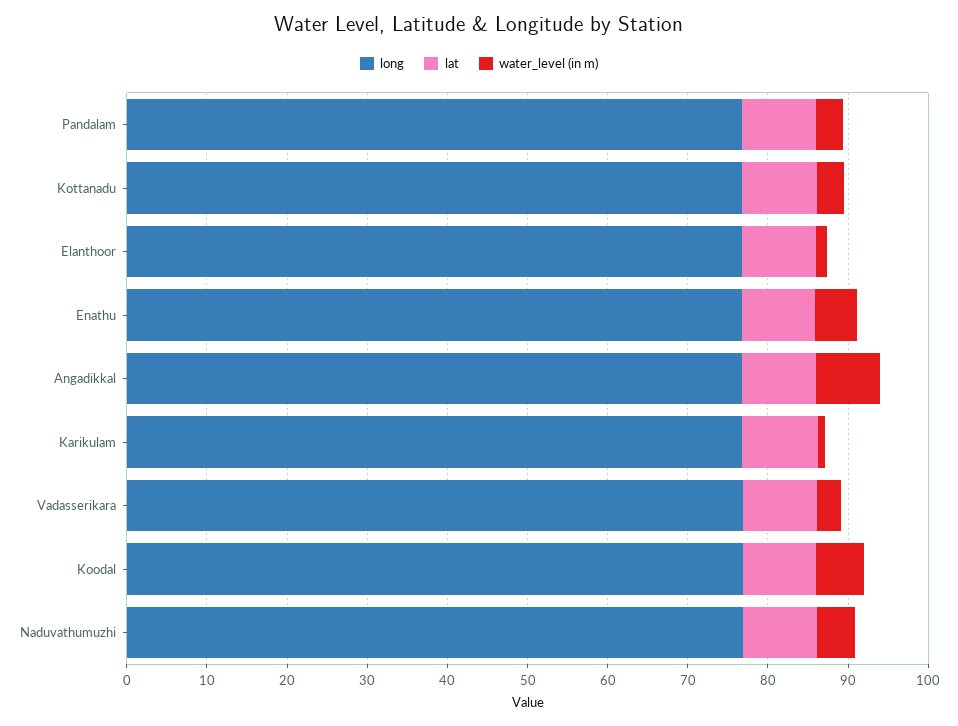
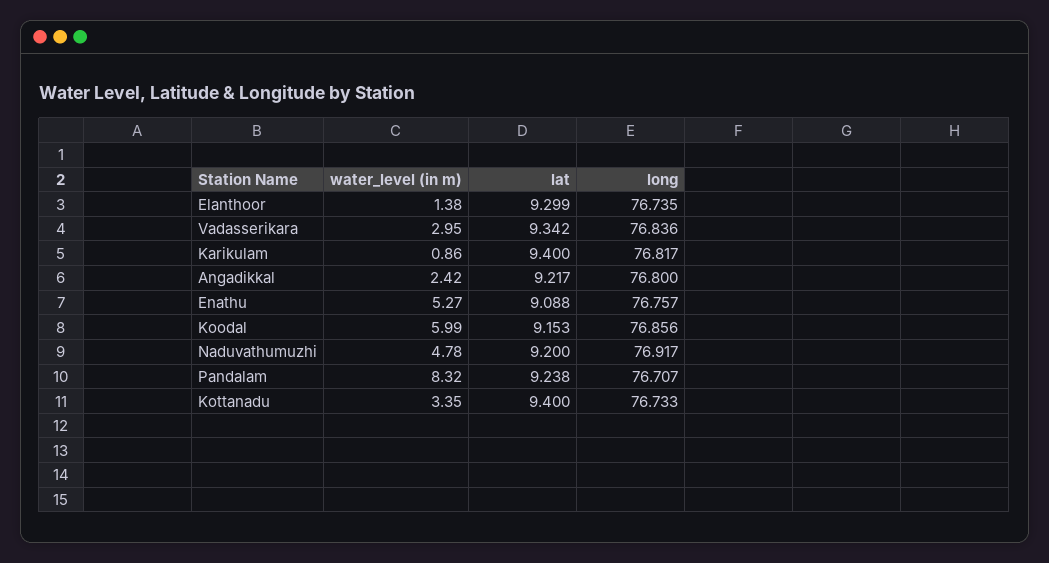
  {
    "long": {
      "Pandalam": 76.707,
      "Kottanadu": 76.733,
      "Elanthoor": 76.735,
      "Enathu": 76.757,
      "Angadikkal": 76.8,
      "Karikulam": 76.817,
      "Vadasserikara": 76.836,
      "Koodal": 76.856,
      "Naduvathumuzhi": 76.917
    },
    "lat": {
      "Pandalam": 9.238,
      "Kottanadu": 9.4,
      "Elanthoor": 9.299,
      "Enathu": 9.088,
      "Angadikkal": 9.217,
      "Karikulam": 9.4,
      "Vadasserikara": 9.342,
      "Koodal": 9.153,
      "Naduvathumuzhi": 9.2
    },
    "water_level (in m)": {
-     "Pandalam": 4,
+     "Pandalam": 8.32,
      "Kottanadu": 3.35,
      "Elanthoor": 1.38,
      "Enathu": 5.27,
-     "Angadikkal": 8,
+     "Angadikkal": 2.42,
      "Karikulam": 0.86,
      "Vadasserikara": 2.95,
      "Koodal": 5.99,
      "Naduvathumuzhi": 4.78
    }
  }

